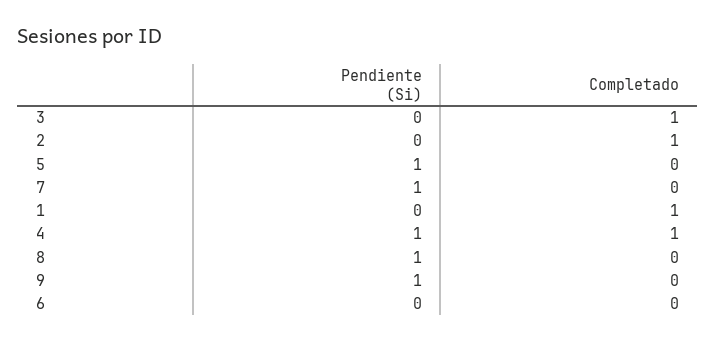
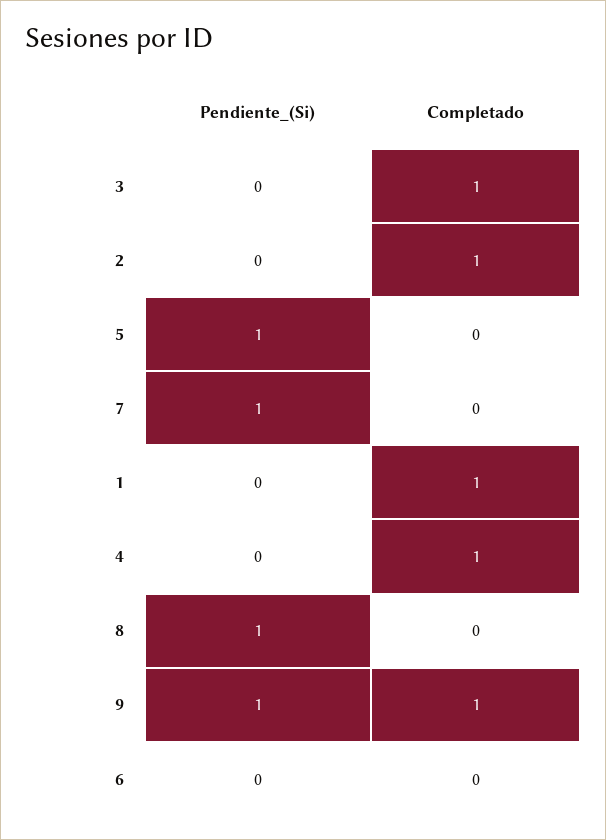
  {
    "Pendiente (Si)": {
      "3": 0,
      "2": 0,
      "5": 1,
      "7": 1,
      "1": 0,
-     "4": 1,
+     "4": 0,
      "8": 1,
      "9": 1,
      "6": 0
    },
    "Completado": {
      "3": 1,
      "2": 1,
      "5": 0,
      "7": 0,
      "1": 1,
      "4": 1,
      "8": 0,
-     "9": 0,
+     "9": 1,
      "6": 0
    }
  }

